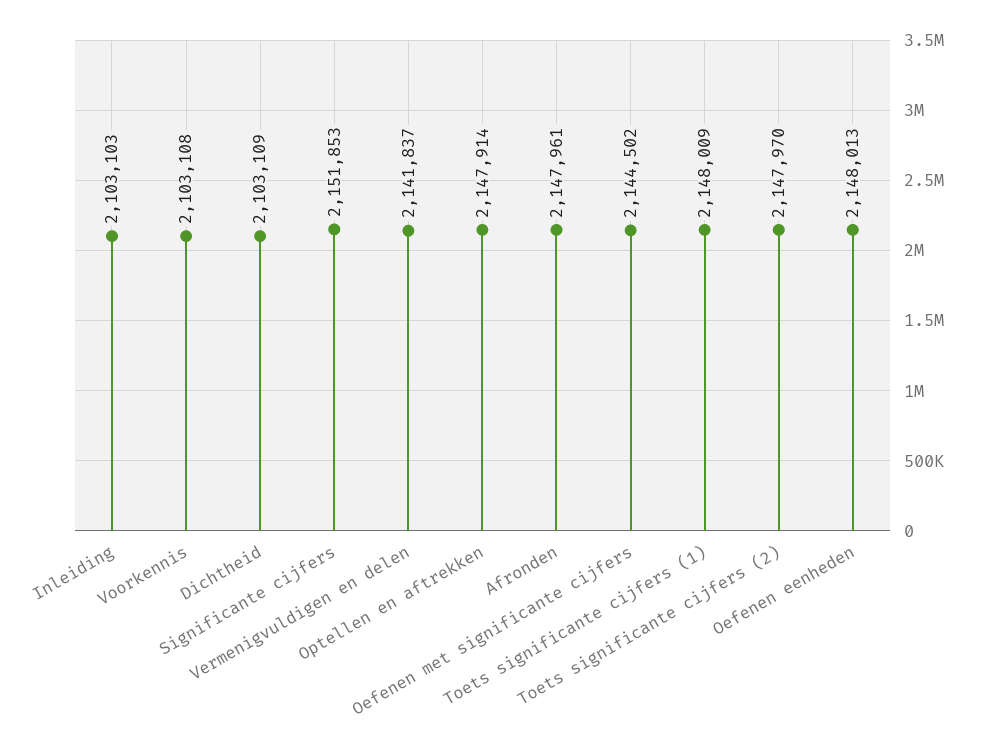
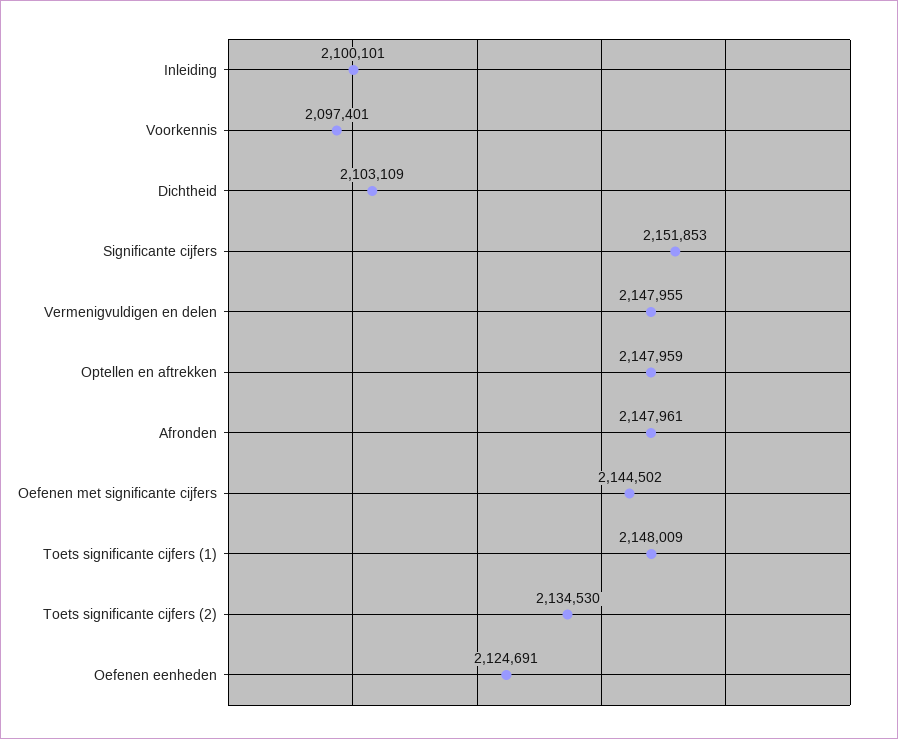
  {
-   "Inleiding": 2103103,
+   "Inleiding": 2100101,
-   "Voorkennis": 2103108,
+   "Voorkennis": 2097401,
    "Dichtheid": 2103109,
    "Significante cijfers": 2151853,
-   "Vermenigvuldigen en delen": 2141837,
+   "Vermenigvuldigen en delen": 2147955,
-   "Optellen en aftrekken": 2147914,
+   "Optellen en aftrekken": 2147959,
    "Afronden": 2147961,
    "Oefenen met significante cijfers": 2144502,
    "Toets significante cijfers (1)": 2148009,
-   "Toets significante cijfers (2)": 2147970,
+   "Toets significante cijfers (2)": 2134530,
-   "Oefenen eenheden": 2148013
+   "Oefenen eenheden": 2124691
  }

